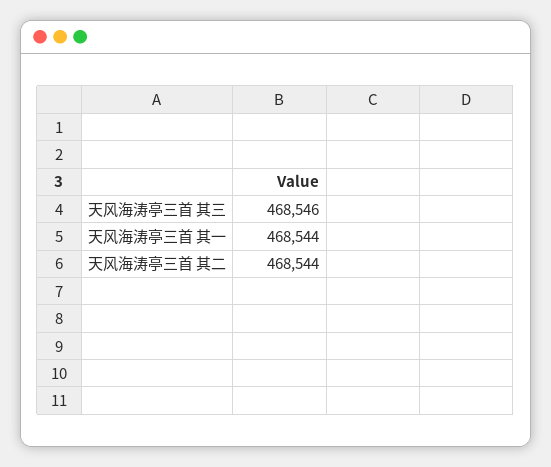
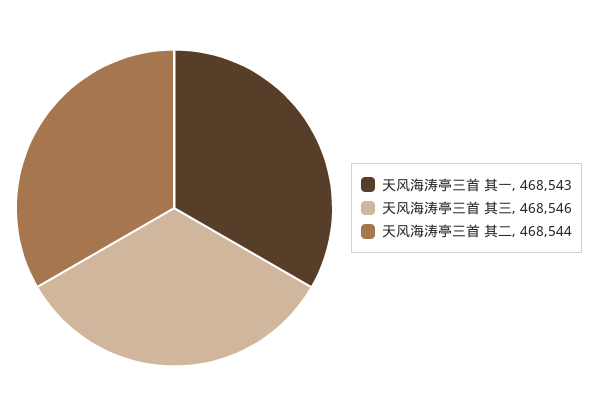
  {
    "天风海涛亭三首 其三": 468546,
-   "天风海涛亭三首 其一": 468544,
+   "天风海涛亭三首 其一": 468543,
    "天风海涛亭三首 其二": 468544
  }

